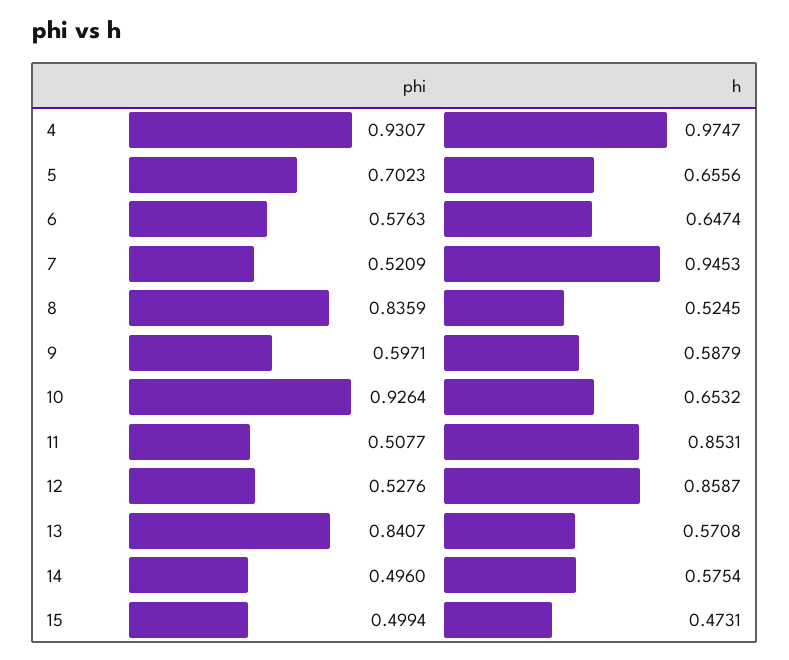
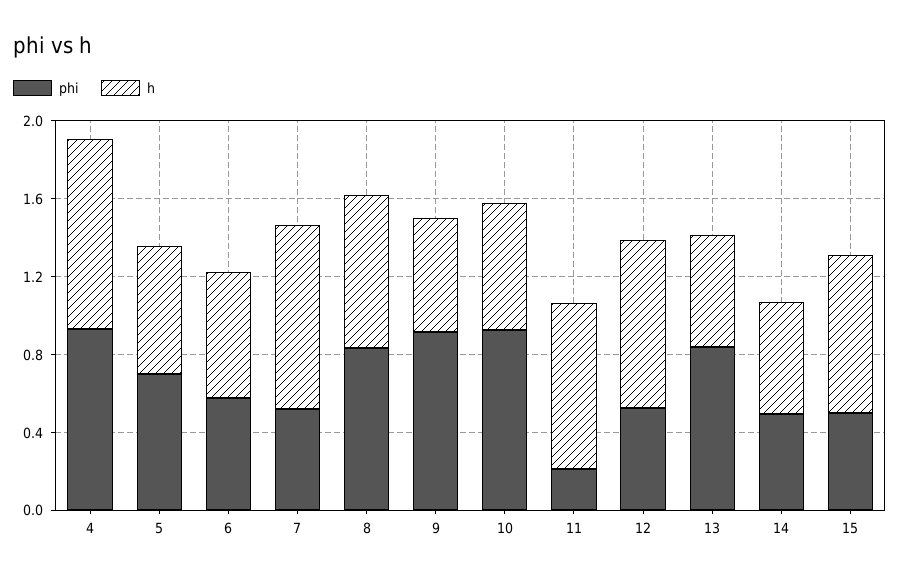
  {
    "phi": {
      "4": 0.9307,
      "5": 0.7023,
      "6": 0.5763,
      "7": 0.5209,
      "8": 0.8359,
-     "9": 0.5971,
+     "9": 0.9,
      "10": 0.9264,
-     "11": 0.5077,
+     "11": 0.2,
      "12": 0.5276,
      "13": 0.8407,
      "14": 0.496,
      "15": 0.4994
    },
    "h": {
      "4": 0.9747,
      "5": 0.6556,
      "6": 0.6474,
      "7": 0.9453,
-     "8": 0.5245,
+     "8": 0.8,
      "9": 0.5879,
      "10": 0.6532,
      "11": 0.8531,
      "12": 0.8587,
      "13": 0.5708,
      "14": 0.5754,
-     "15": 0.4731
+     "15": 0.8
    }
  }

